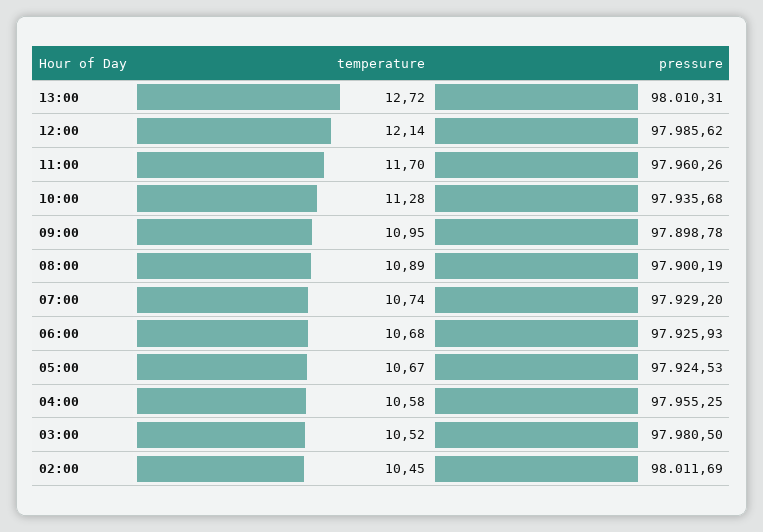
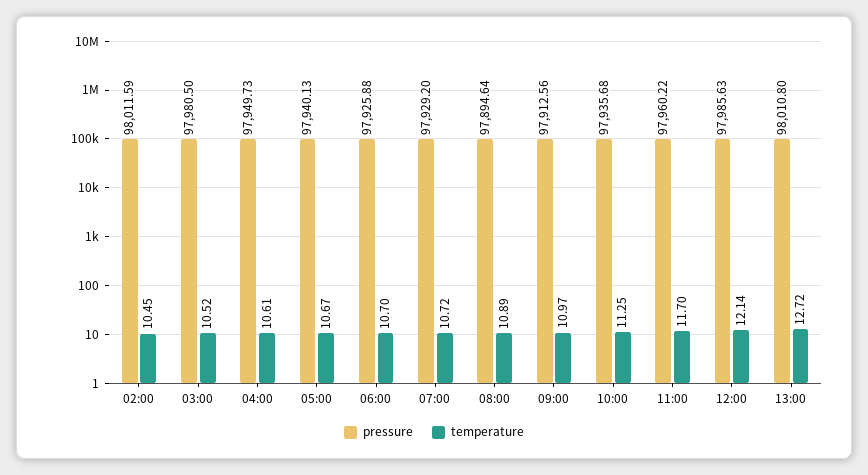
  {
    "temperature": {
      "13:00": 12.72,
      "12:00": 12.14,
      "11:00": 11.7,
-     "10:00": 11.28,
+     "10:00": 11.25,
-     "09:00": 10.95,
+     "09:00": 10.97,
      "08:00": 10.89,
-     "07:00": 10.74,
+     "07:00": 10.72,
-     "06:00": 10.68,
+     "06:00": 10.7,
      "05:00": 10.67,
-     "04:00": 10.58,
+     "04:00": 10.61,
      "03:00": 10.52,
      "02:00": 10.45
    },
    "pressure": {
-     "13:00": 98010.31,
+     "13:00": 98010.8,
-     "12:00": 97985.62,
+     "12:00": 97985.63,
-     "11:00": 97960.26,
+     "11:00": 97960.22,
      "10:00": 97935.68,
-     "09:00": 97898.78,
+     "09:00": 97912.56,
-     "08:00": 97900.19,
+     "08:00": 97894.64,
      "07:00": 97929.2,
-     "06:00": 97925.93,
+     "06:00": 97925.88,
-     "05:00": 97924.53,
+     "05:00": 97940.13,
-     "04:00": 97955.25,
+     "04:00": 97949.73,
      "03:00": 97980.5,
-     "02:00": 98011.69
+     "02:00": 98011.59
    }
  }

